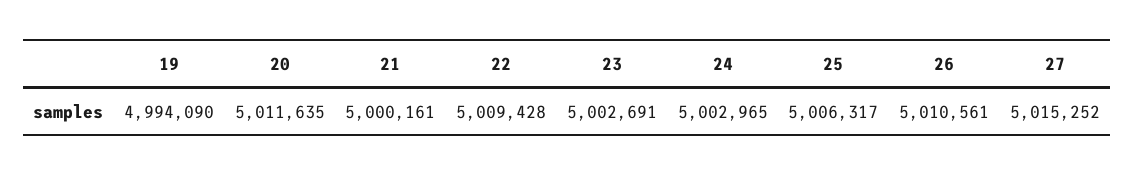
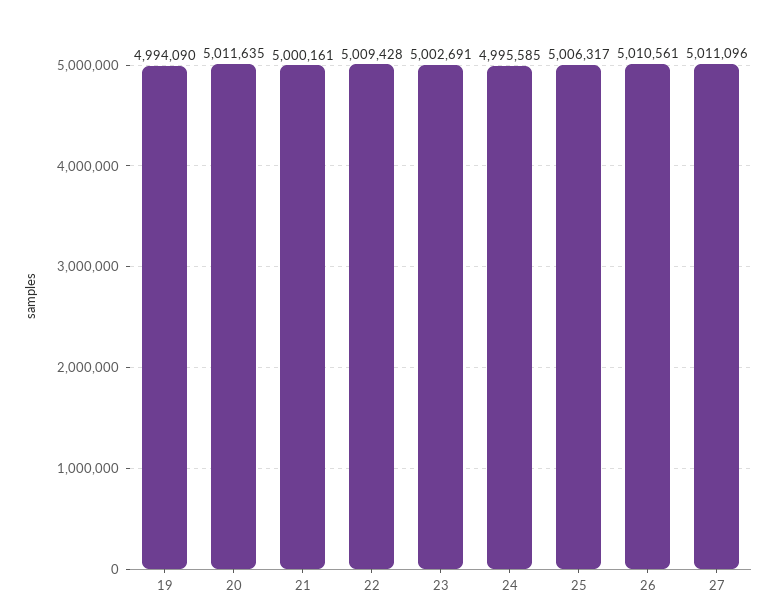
  {
    "19": 4994090,
    "20": 5011635,
    "21": 5000161,
    "22": 5009428,
    "23": 5002691,
-   "24": 5002965,
+   "24": 4995585,
    "25": 5006317,
    "26": 5010561,
-   "27": 5015252
+   "27": 5011096
  }

